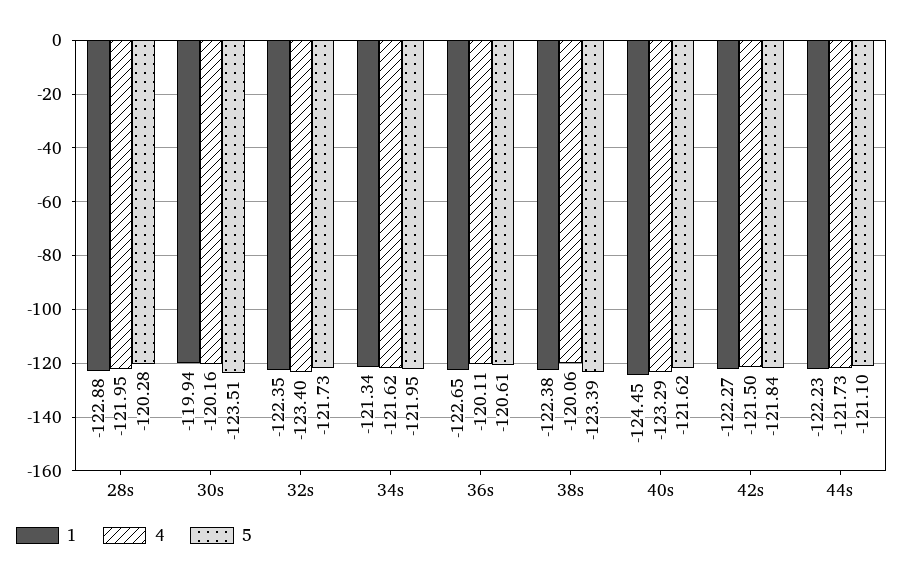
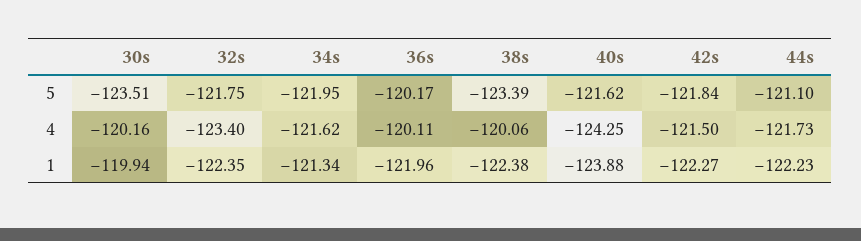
  {
    "1": {
-     "28s": -122.88,
      "30s": -119.94,
      "32s": -122.35,
      "34s": -121.34,
-     "36s": -122.65,
+     "36s": -121.96,
      "38s": -122.38,
-     "40s": -124.45,
+     "40s": -123.88,
      "42s": -122.27,
      "44s": -122.23
    },
    "4": {
-     "28s": -121.95,
      "30s": -120.16,
      "32s": -123.4,
      "34s": -121.62,
      "36s": -120.11,
      "38s": -120.06,
-     "40s": -123.29,
+     "40s": -124.25,
      "42s": -121.5,
      "44s": -121.73
    },
    "5": {
-     "28s": -120.28,
      "30s": -123.51,
-     "32s": -121.73,
+     "32s": -121.75,
      "34s": -121.95,
-     "36s": -120.61,
+     "36s": -120.17,
      "38s": -123.39,
      "40s": -121.62,
      "42s": -121.84,
      "44s": -121.1
    }
  }

